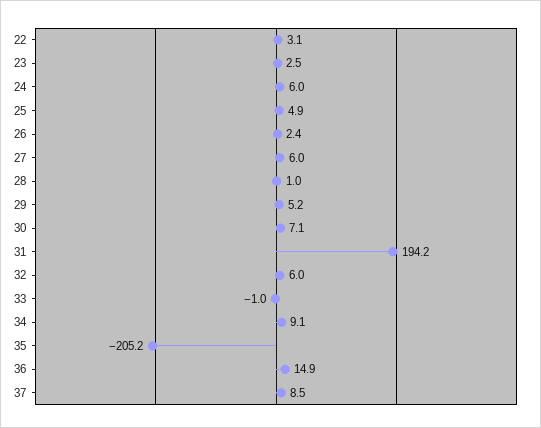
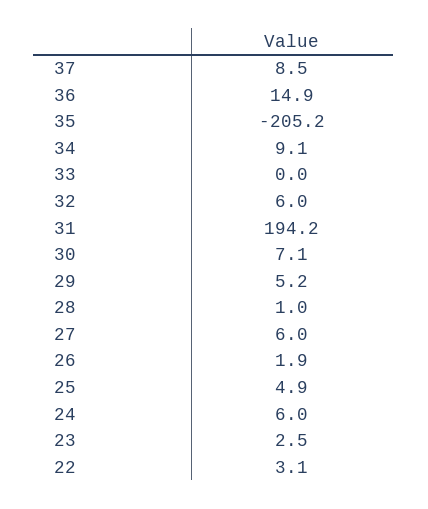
  {
    "22": 3.1,
    "23": 2.5,
    "24": 6,
    "25": 4.9,
-   "26": 2.4,
+   "26": 1.9,
    "27": 6,
    "28": 1,
    "29": 5.2,
    "30": 7.1,
    "31": 194.2,
    "32": 6,
-   "33": -1,
+   "33": 0,
    "34": 9.1,
    "35": -205.2,
    "36": 14.9,
    "37": 8.5
  }

